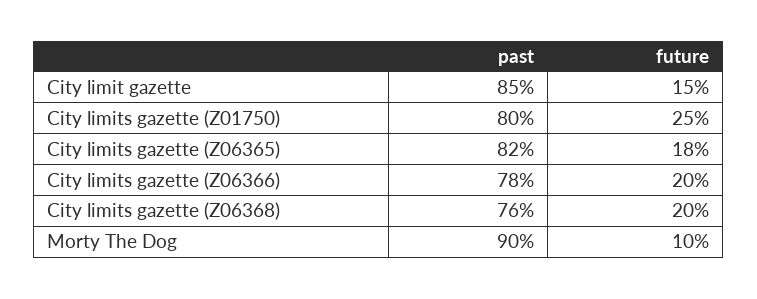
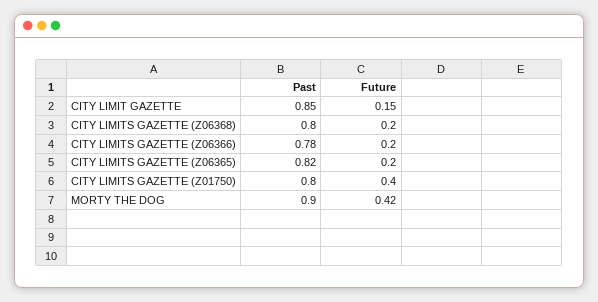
  {
    "past": {
      "City limit gazette": 0.85,
      "City limits gazette (Z01750)": 0.8,
      "City limits gazette (Z06365)": 0.82,
      "City limits gazette (Z06366)": 0.78,
-     "City limits gazette (Z06368)": 0.76,
+     "City limits gazette (Z06368)": 0.8,
      "Morty The Dog": 0.9
    },
    "future": {
      "City limit gazette": 0.15,
-     "City limits gazette (Z01750)": 0.25,
+     "City limits gazette (Z01750)": 0.4,
-     "City limits gazette (Z06365)": 0.18,
+     "City limits gazette (Z06365)": 0.2,
      "City limits gazette (Z06366)": 0.2,
      "City limits gazette (Z06368)": 0.2,
-     "Morty The Dog": 0.1
+     "Morty The Dog": 0.42
    }
  }

